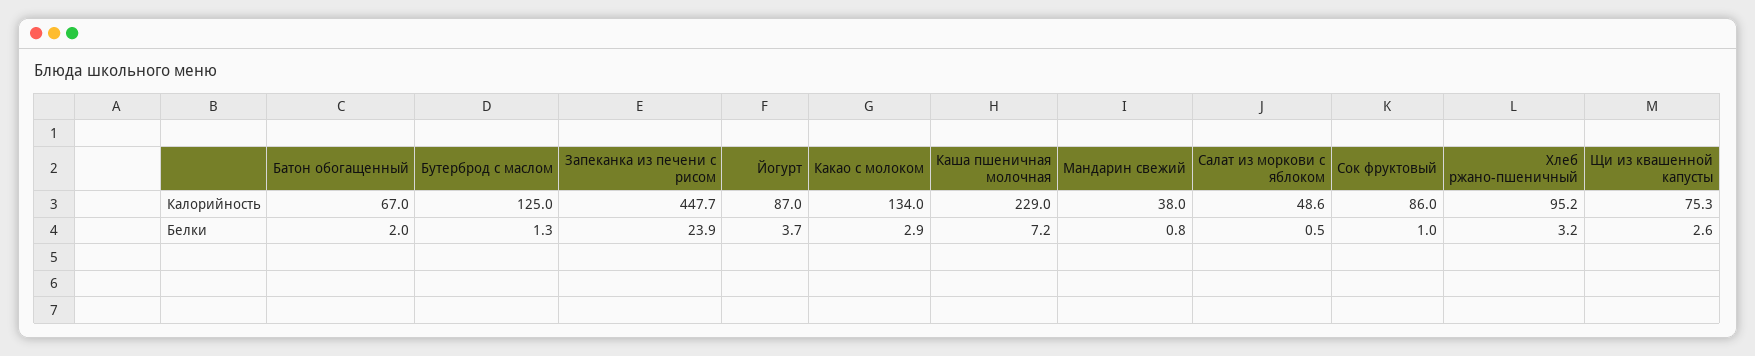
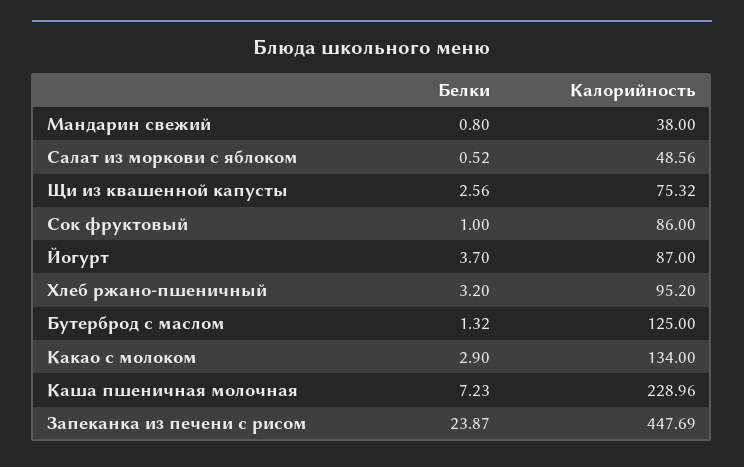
  {
-   "Батон обогащенный": {
-     "Калорийность": 67,
-     "Белки": 2
-   },
    "Бутерброд с маслом": {
      "Калорийность": 125,
      "Белки": 1.32
    },
    "Запеканка из печени с рисом": {
      "Калорийность": 447.69,
      "Белки": 23.87
    },
    "Йогурт": {
      "Калорийность": 87,
      "Белки": 3.7
    },
    "Какао с молоком": {
      "Калорийность": 134,
      "Белки": 2.9
    },
    "Каша пшеничная молочная": {
      "Калорийность": 228.96,
      "Белки": 7.23
    },
    "Мандарин свежий": {
      "Калорийность": 38,
      "Белки": 0.8
    },
    "Салат из моркови с яблоком": {
      "Калорийность": 48.56,
      "Белки": 0.52
    },
    "Сок фруктовый": {
      "Калорийность": 86,
      "Белки": 1
    },
    "Хлеб ржано-пшеничный": {
      "Калорийность": 95.2,
      "Белки": 3.2
    },
    "Щи из квашенной капусты": {
      "Калорийность": 75.32,
      "Белки": 2.56
    }
  }

